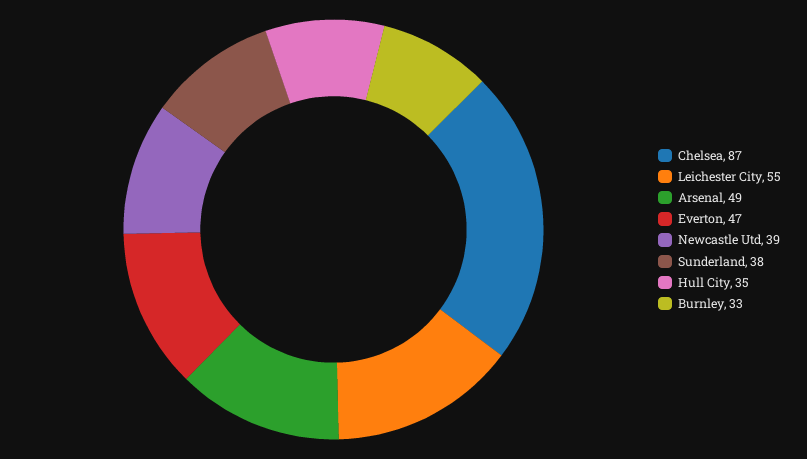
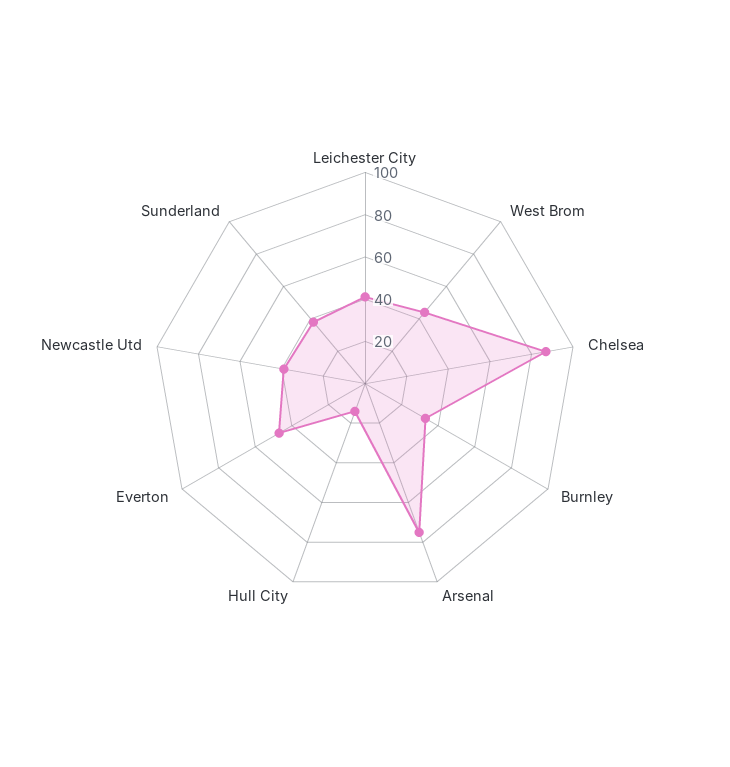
  {
    "Chelsea": 87,
-   "Leichester City": 55,
+   "Leichester City": 40,
-   "Arsenal": 49,
+   "Arsenal": 75,
    "Everton": 47,
    "Newcastle Utd": 39,
    "Sunderland": 38,
-   "Hull City": 35,
+   "Hull City": 15,
-   "Burnley": 33
+   "Burnley": 33,
+   "West Brom": 45
  }

